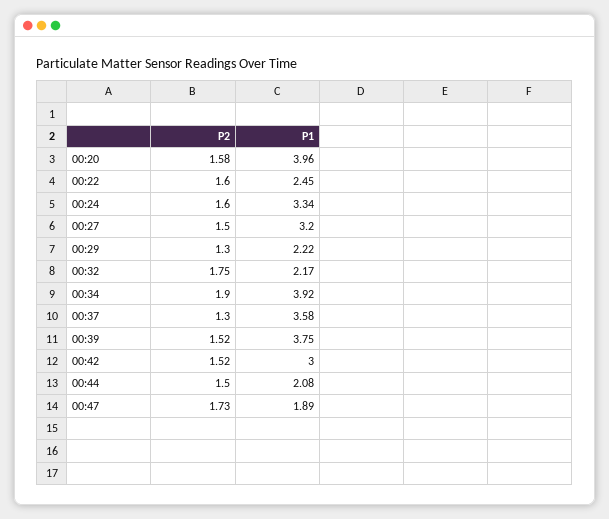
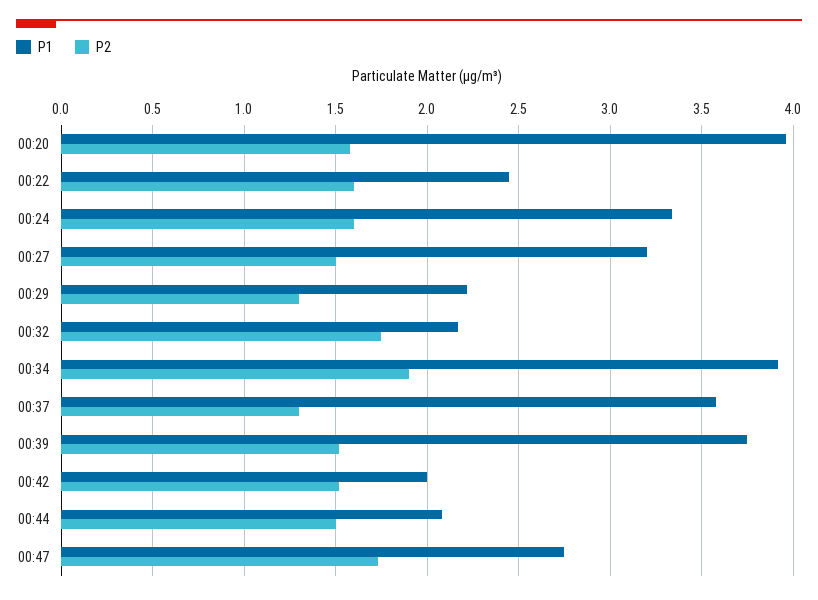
  {
    "P2": {
      "00:20": 1.58,
      "00:22": 1.6,
      "00:24": 1.6,
      "00:27": 1.5,
      "00:29": 1.3,
      "00:32": 1.75,
      "00:34": 1.9,
      "00:37": 1.3,
      "00:39": 1.52,
      "00:42": 1.52,
      "00:44": 1.5,
      "00:47": 1.73
    },
    "P1": {
      "00:20": 3.96,
      "00:22": 2.45,
      "00:24": 3.34,
      "00:27": 3.2,
      "00:29": 2.22,
      "00:32": 2.17,
      "00:34": 3.92,
      "00:37": 3.58,
      "00:39": 3.75,
-     "00:42": 3,
+     "00:42": 2,
      "00:44": 2.08,
-     "00:47": 1.89
+     "00:47": 2.75
    }
  }

